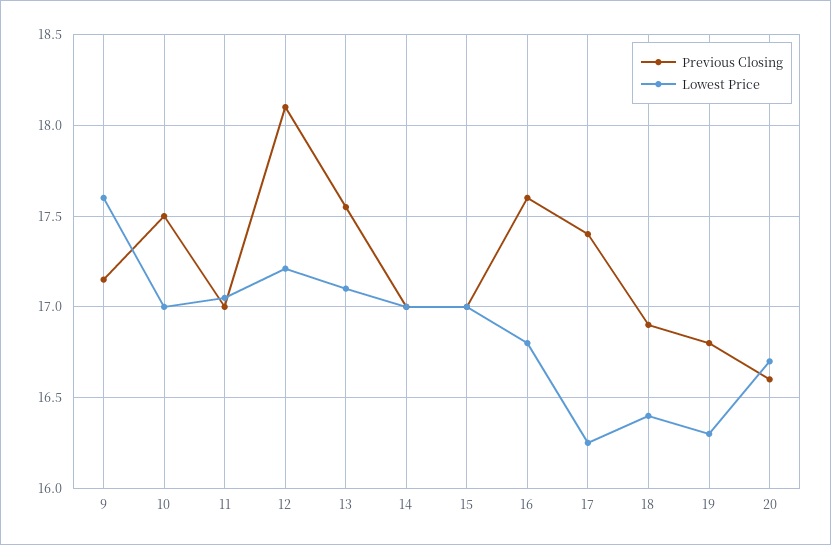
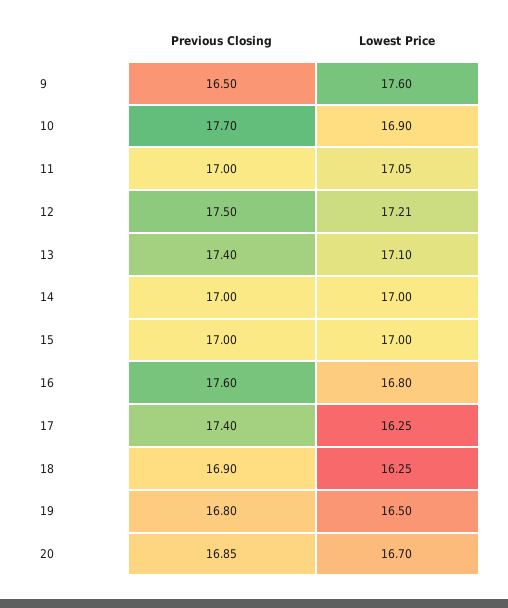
  {
    "Previous Closing": {
-     "9": 17.15,
+     "9": 16.5,
-     "10": 17.5,
+     "10": 17.7,
      "11": 17,
-     "12": 18.1,
+     "12": 17.5,
-     "13": 17.55,
+     "13": 17.4,
      "14": 17,
      "15": 17,
      "16": 17.6,
      "17": 17.4,
      "18": 16.9,
      "19": 16.8,
-     "20": 16.6
+     "20": 16.85
    },
    "Lowest Price": {
      "9": 17.6,
-     "10": 17,
+     "10": 16.9,
      "11": 17.05,
      "12": 17.21,
      "13": 17.1,
      "14": 17,
      "15": 17,
      "16": 16.8,
      "17": 16.25,
-     "18": 16.4,
+     "18": 16.25,
-     "19": 16.3,
+     "19": 16.5,
      "20": 16.7
    }
  }

